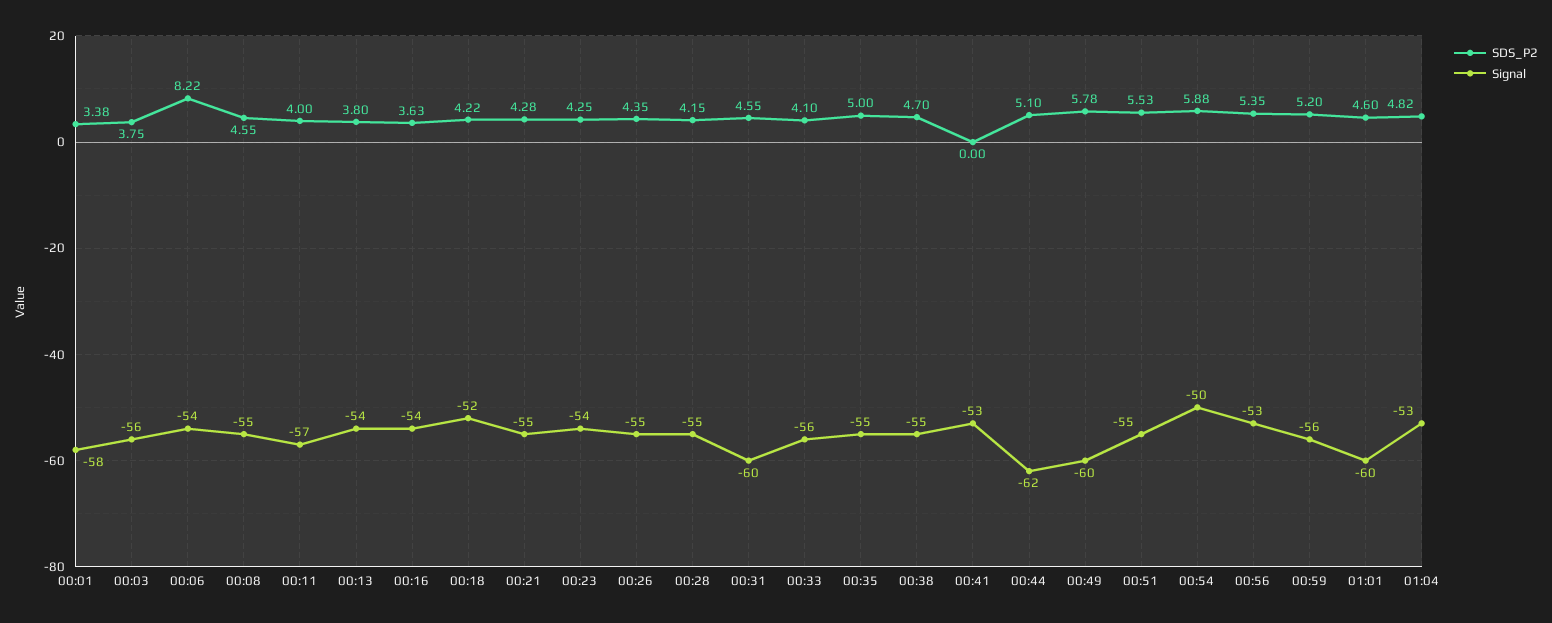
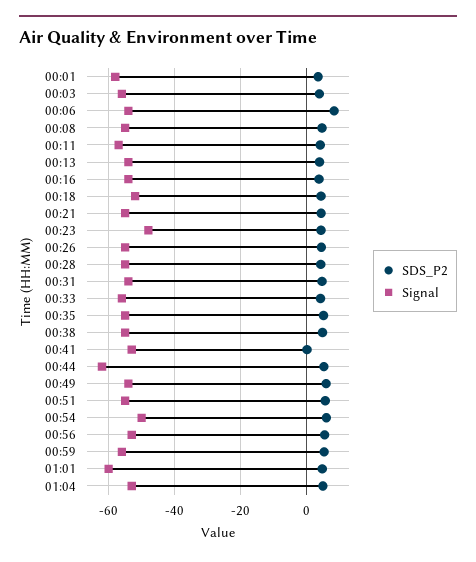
  {
    "SDS_P2": {
      "00:01": 3.38,
      "00:03": 3.75,
      "00:06": 8.22,
      "00:08": 4.55,
      "00:11": 4,
      "00:13": 3.8,
      "00:16": 3.63,
      "00:18": 4.22,
      "00:21": 4.28,
      "00:23": 4.25,
      "00:26": 4.35,
      "00:28": 4.15,
      "00:31": 4.55,
      "00:33": 4.1,
      "00:35": 5,
      "00:38": 4.7,
      "00:41": 0,
      "00:44": 5.1,
      "00:49": 5.78,
      "00:51": 5.53,
      "00:54": 5.88,
      "00:56": 5.35,
      "00:59": 5.2,
      "01:01": 4.6,
      "01:04": 4.82
    },
    "Signal": {
      "00:01": -58,
      "00:03": -56,
      "00:06": -54,
      "00:08": -55,
      "00:11": -57,
      "00:13": -54,
      "00:16": -54,
      "00:18": -52,
      "00:21": -55,
-     "00:23": -54,
+     "00:23": -48,
      "00:26": -55,
      "00:28": -55,
-     "00:31": -60,
+     "00:31": -54,
      "00:33": -56,
      "00:35": -55,
      "00:38": -55,
      "00:41": -53,
      "00:44": -62,
-     "00:49": -60,
+     "00:49": -54,
      "00:51": -55,
      "00:54": -50,
      "00:56": -53,
      "00:59": -56,
      "01:01": -60,
      "01:04": -53
    }
  }

